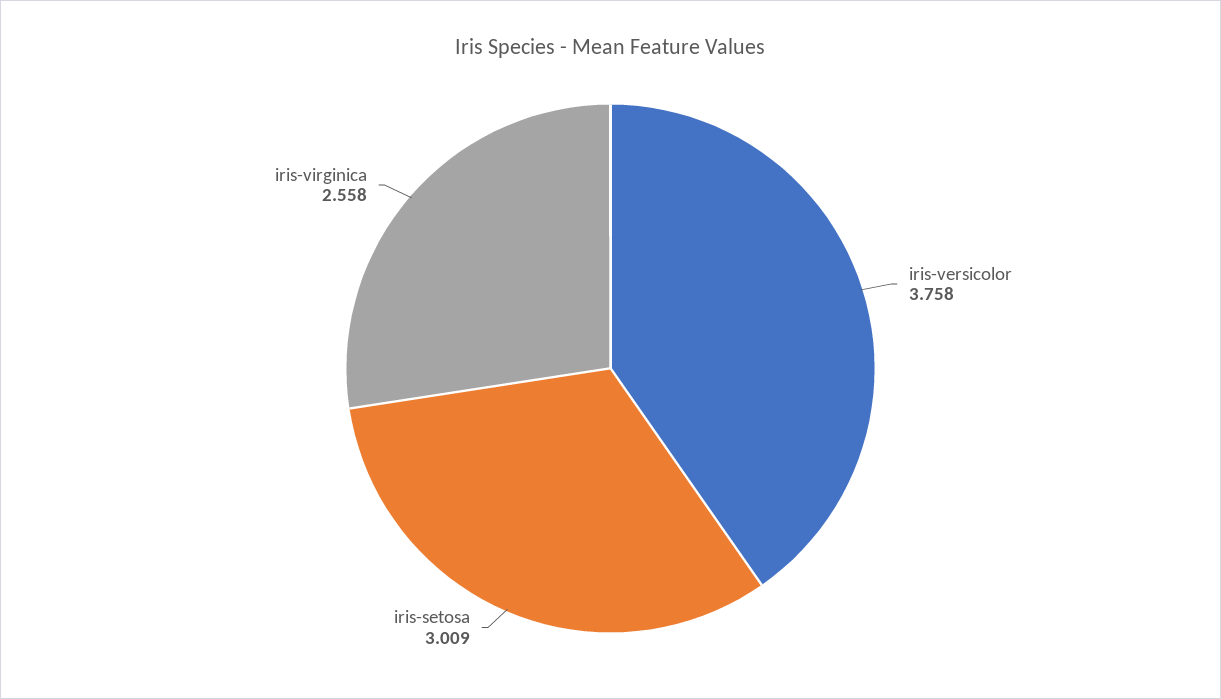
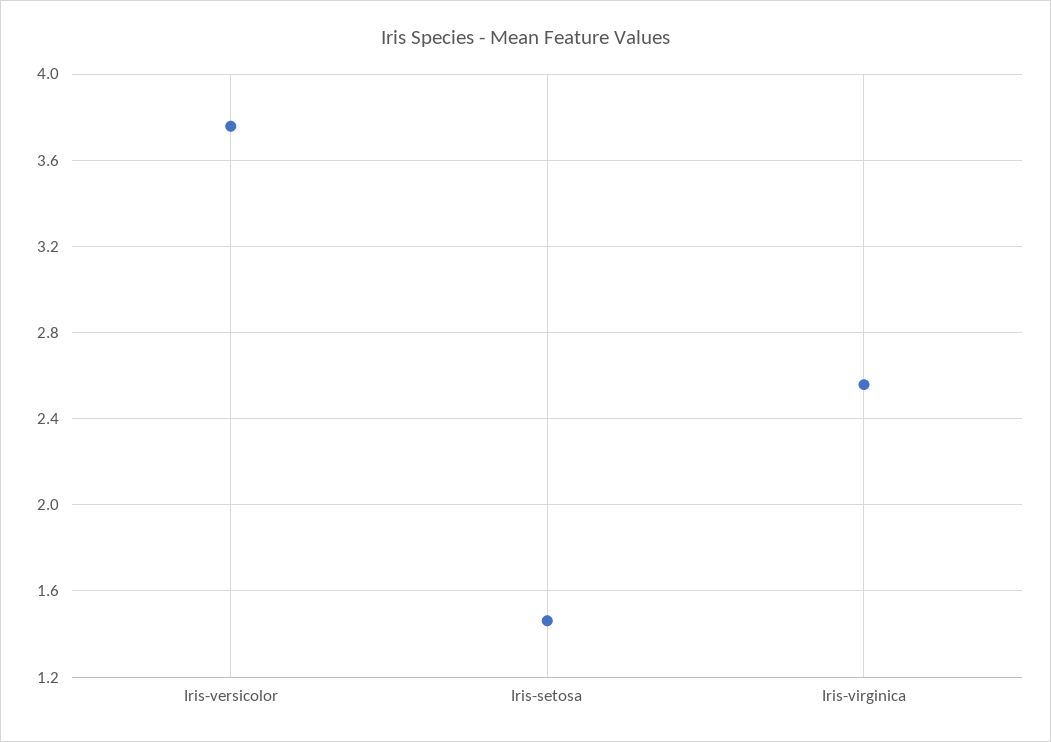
  {
    "iris-versicolor": 3.758,
-   "iris-setosa": 3.009,
+   "iris-setosa": 1.45,
    "iris-virginica": 2.558
  }

